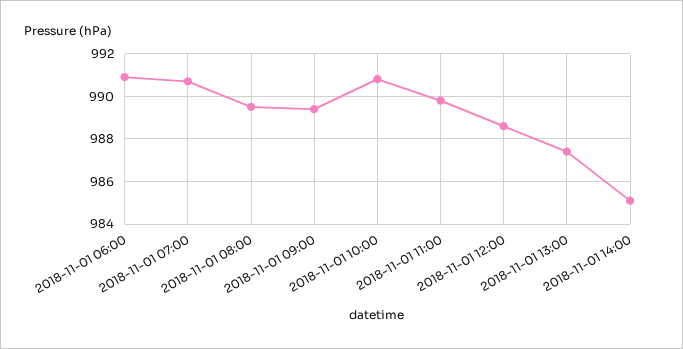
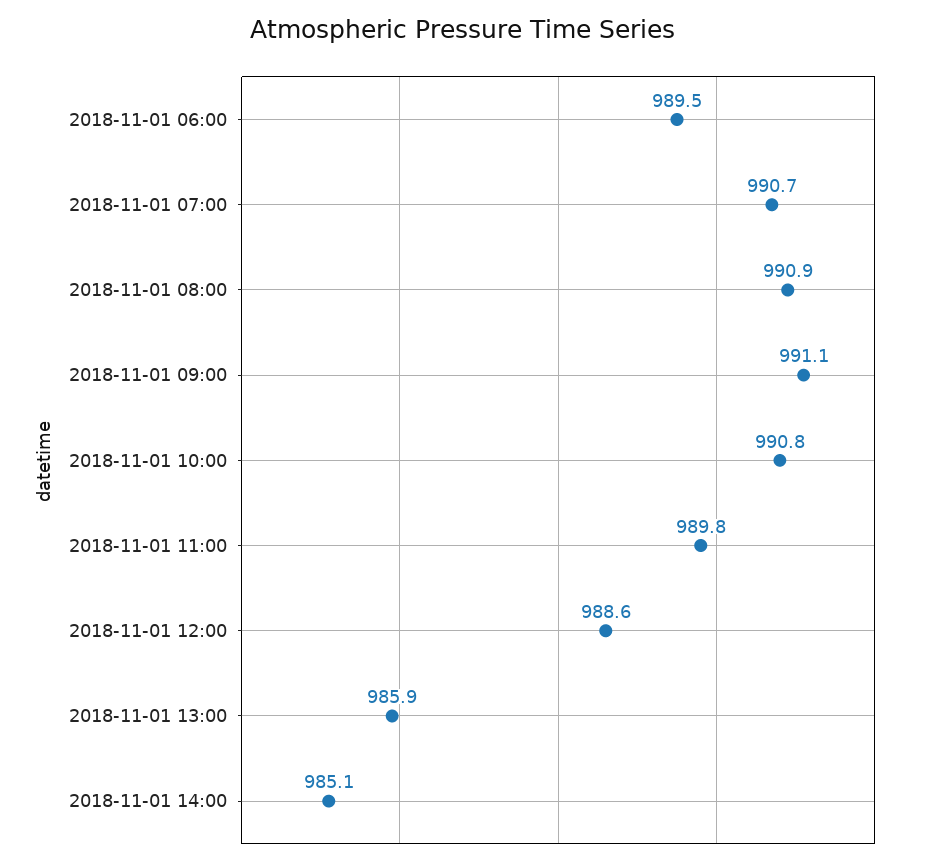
  {
-   "2018-11-01 06:00": 991,
+   "2018-11-01 06:00": 989.5,
    "2018-11-01 07:00": 990.7,
-   "2018-11-01 08:00": 989.5,
+   "2018-11-01 08:00": 990.9,
-   "2018-11-01 09:00": 989.5,
+   "2018-11-01 09:00": 991.1,
    "2018-11-01 10:00": 990.8,
    "2018-11-01 11:00": 989.8,
    "2018-11-01 12:00": 988.6,
-   "2018-11-01 13:00": 987.5,
+   "2018-11-01 13:00": 985.9,
    "2018-11-01 14:00": 985.1
  }

